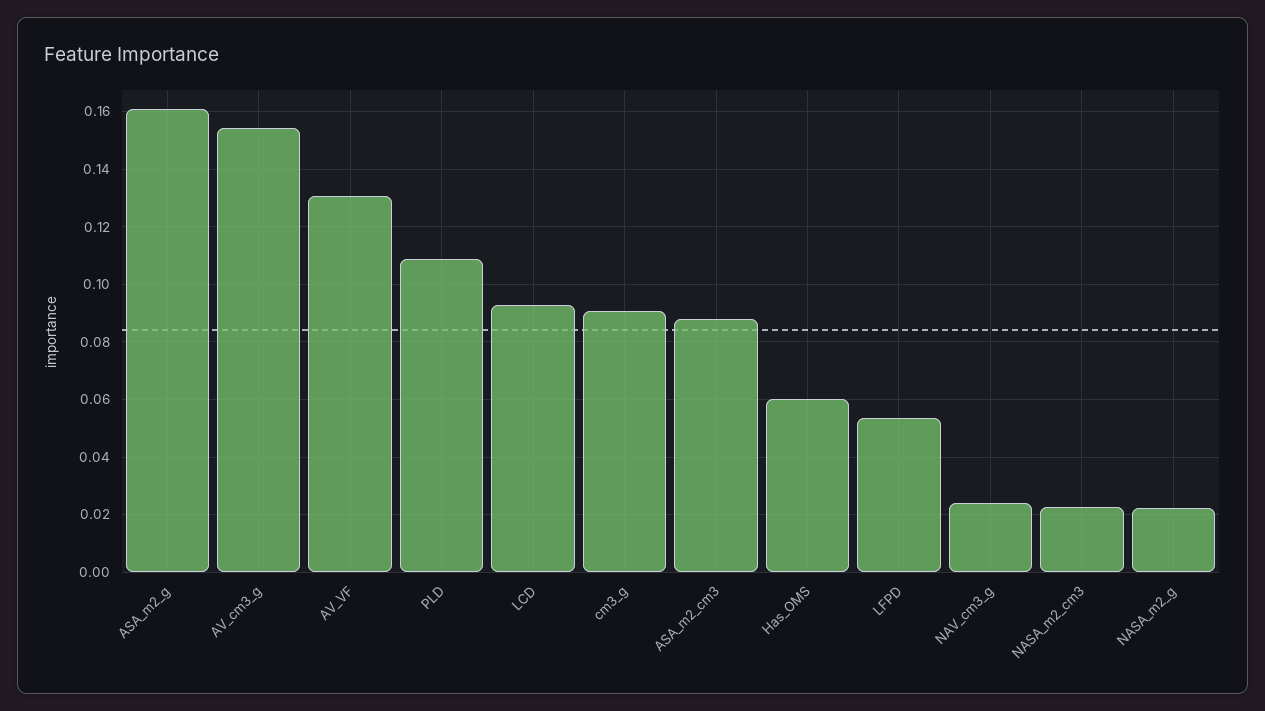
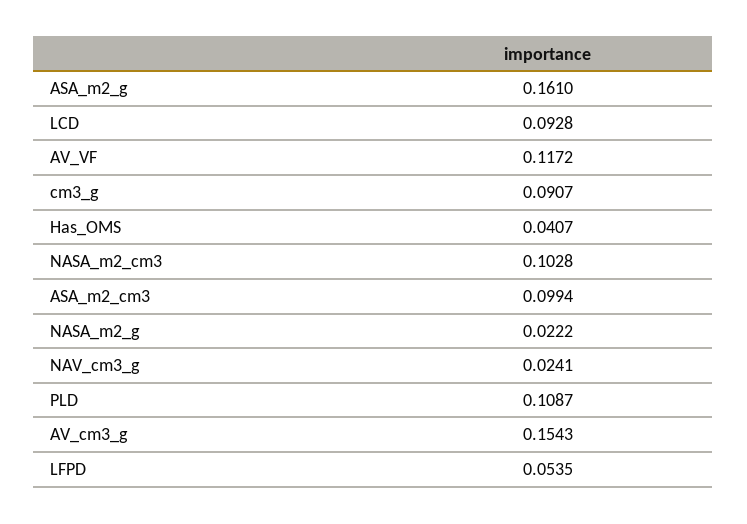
  {
    "ASA_m2_g": 0.161,
    "AV_cm3_g": 0.1543,
-   "AV_VF": 0.13,
+   "AV_VF": 0.1172,
    "PLD": 0.1087,
    "LCD": 0.0928,
    "cm3_g": 0.0907,
-   "ASA_m2_cm3": 0.0875,
+   "ASA_m2_cm3": 0.0994,
-   "Has_OMS": 0.06,
+   "Has_OMS": 0.0407,
    "LFPD": 0.0535,
    "NAV_cm3_g": 0.0241,
-   "NASA_m2_cm3": 0.0225,
+   "NASA_m2_cm3": 0.1028,
    "NASA_m2_g": 0.0222
  }

